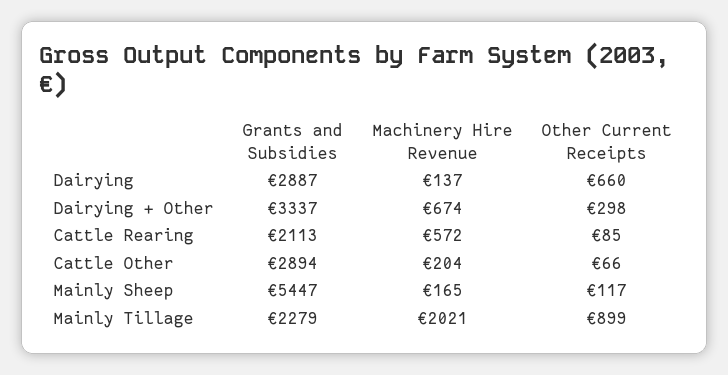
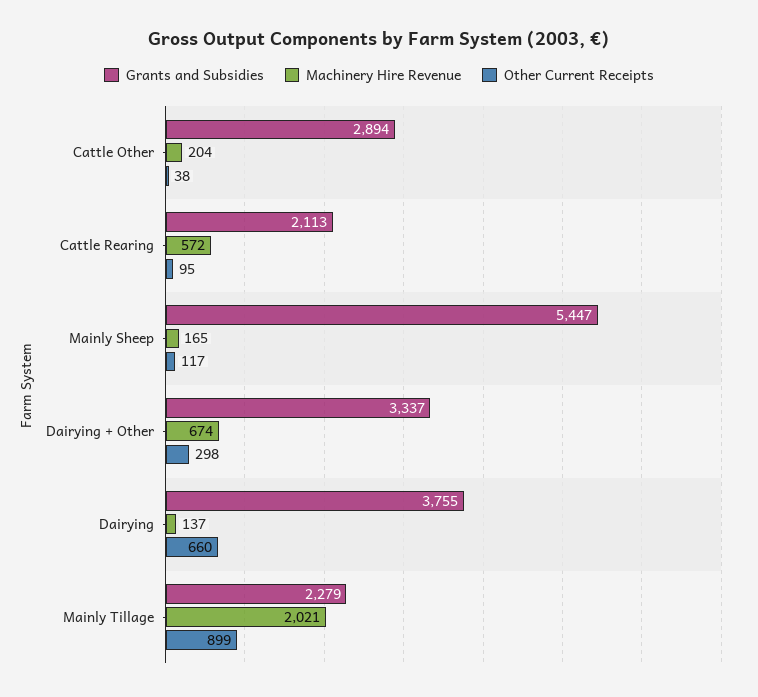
  {
    "Grants and Subsidies": {
-     "Dairying": 2887,
+     "Dairying": 3755,
      "Dairying + Other": 3337,
      "Cattle Rearing": 2113,
      "Cattle Other": 2894,
      "Mainly Sheep": 5447,
      "Mainly Tillage": 2279
    },
    "Machinery Hire Revenue": {
      "Dairying": 137,
      "Dairying + Other": 674,
      "Cattle Rearing": 572,
      "Cattle Other": 204,
      "Mainly Sheep": 165,
      "Mainly Tillage": 2021
    },
    "Other Current Receipts": {
      "Dairying": 660,
      "Dairying + Other": 298,
-     "Cattle Rearing": 85,
+     "Cattle Rearing": 95,
-     "Cattle Other": 66,
+     "Cattle Other": 38,
      "Mainly Sheep": 117,
      "Mainly Tillage": 899
    }
  }

